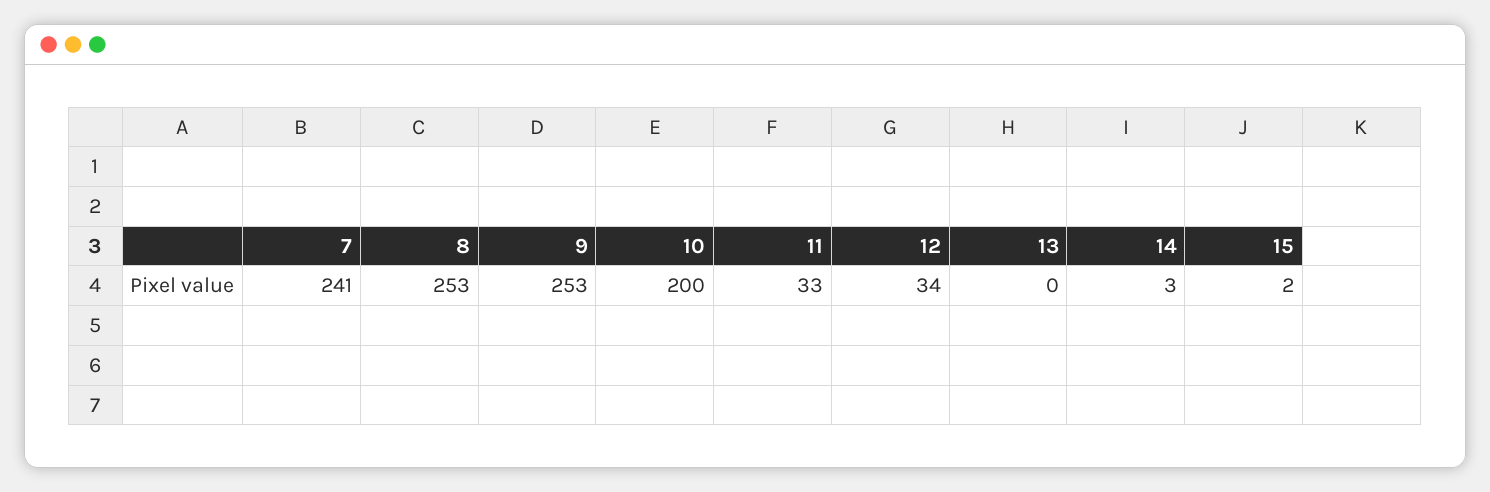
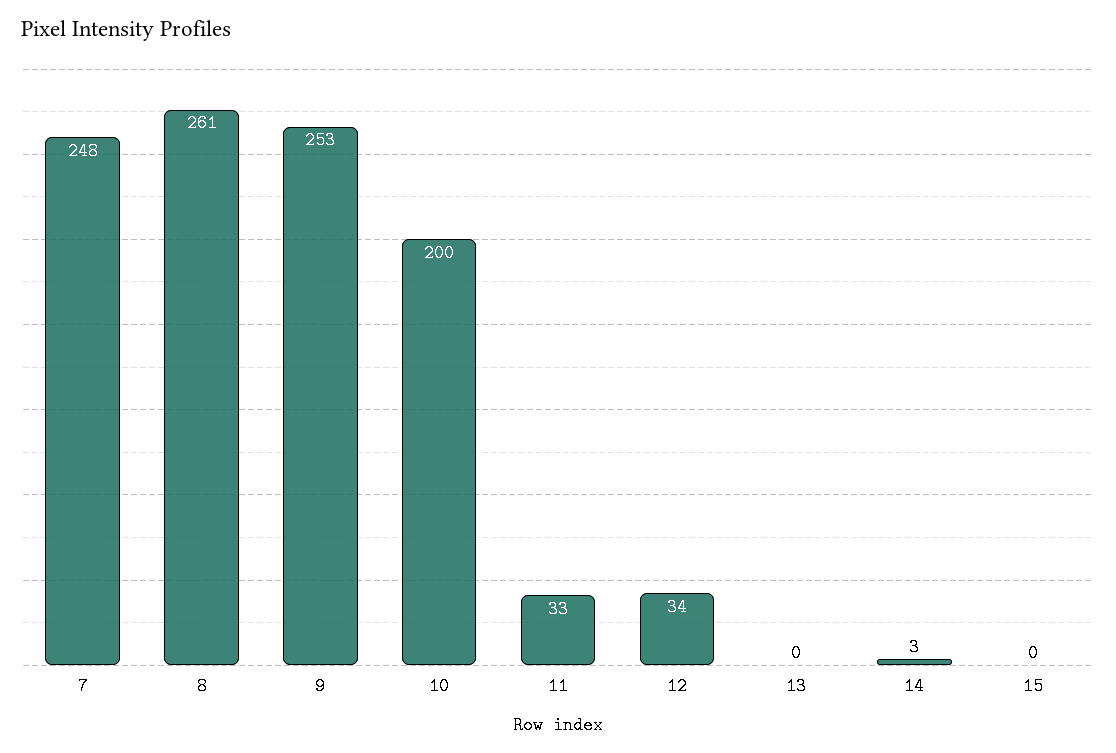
  {
-   "7": 241,
+   "7": 248,
-   "8": 253,
+   "8": 261,
    "9": 253,
    "10": 200,
    "11": 33,
    "12": 34,
    "13": 0,
    "14": 3,
-   "15": 2
+   "15": 0
  }

